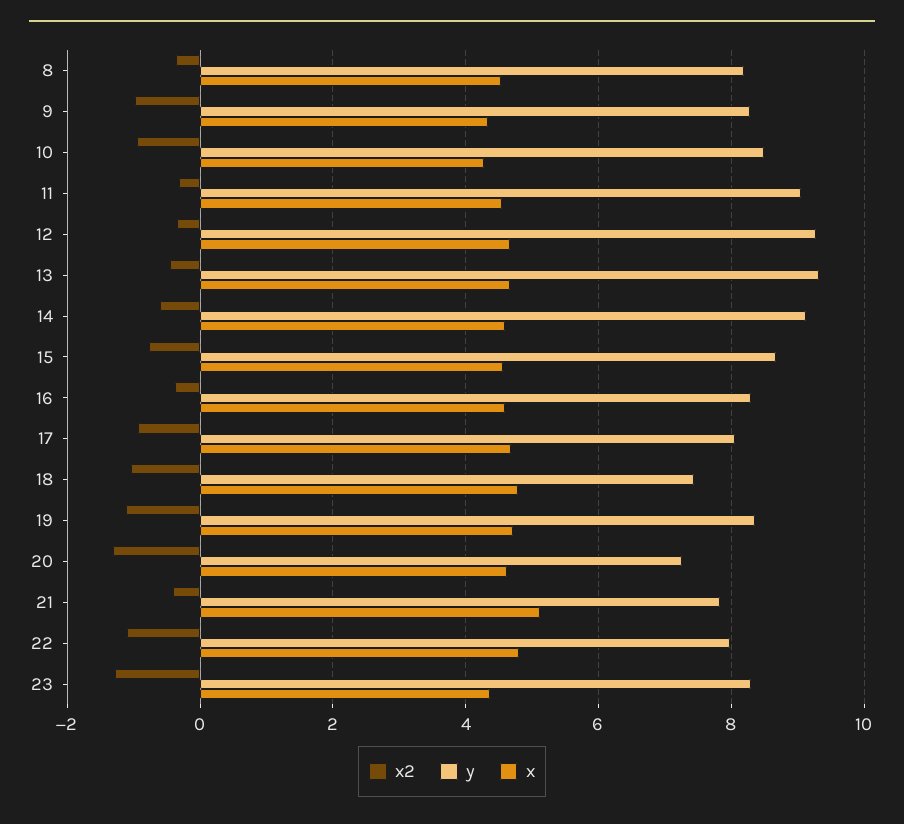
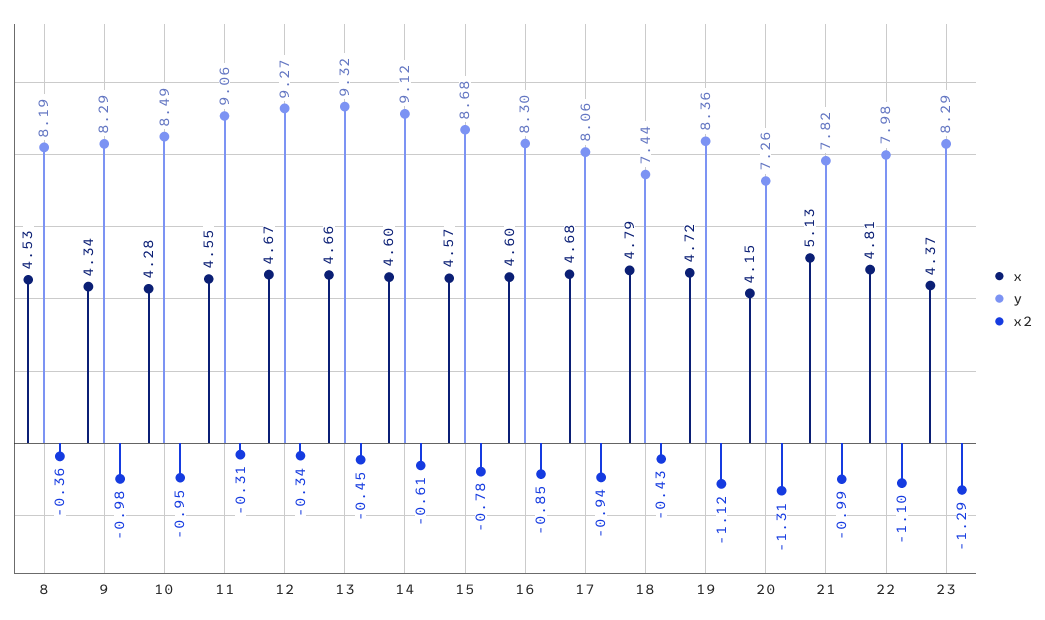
  {
    "x2": {
      "8": -0.36,
      "9": -0.98,
      "10": -0.95,
      "11": -0.31,
      "12": -0.34,
      "13": -0.45,
      "14": -0.61,
      "15": -0.78,
-     "16": -0.4,
+     "16": -0.85,
      "17": -0.94,
-     "18": -1,
+     "18": -0.43,
      "19": -1.12,
      "20": -1.31,
-     "21": -0.4,
+     "21": -0.99,
      "22": -1.1,
      "23": -1.29
    },
    "y": {
      "8": 8.19,
      "9": 8.29,
      "10": 8.49,
      "11": 9.06,
      "12": 9.27,
      "13": 9.32,
      "14": 9.12,
      "15": 8.68,
      "16": 8.3,
      "17": 8.06,
      "18": 7.44,
      "19": 8.36,
      "20": 7.26,
      "21": 7.82,
      "22": 7.98,
      "23": 8.29
    },
    "x": {
      "8": 4.53,
      "9": 4.34,
      "10": 4.28,
      "11": 4.55,
      "12": 4.67,
      "13": 4.66,
      "14": 4.6,
      "15": 4.57,
      "16": 4.6,
      "17": 4.68,
      "18": 4.79,
      "19": 4.72,
-     "20": 4.6,
+     "20": 4.15,
      "21": 5.13,
      "22": 4.81,
      "23": 4.37
    }
  }

